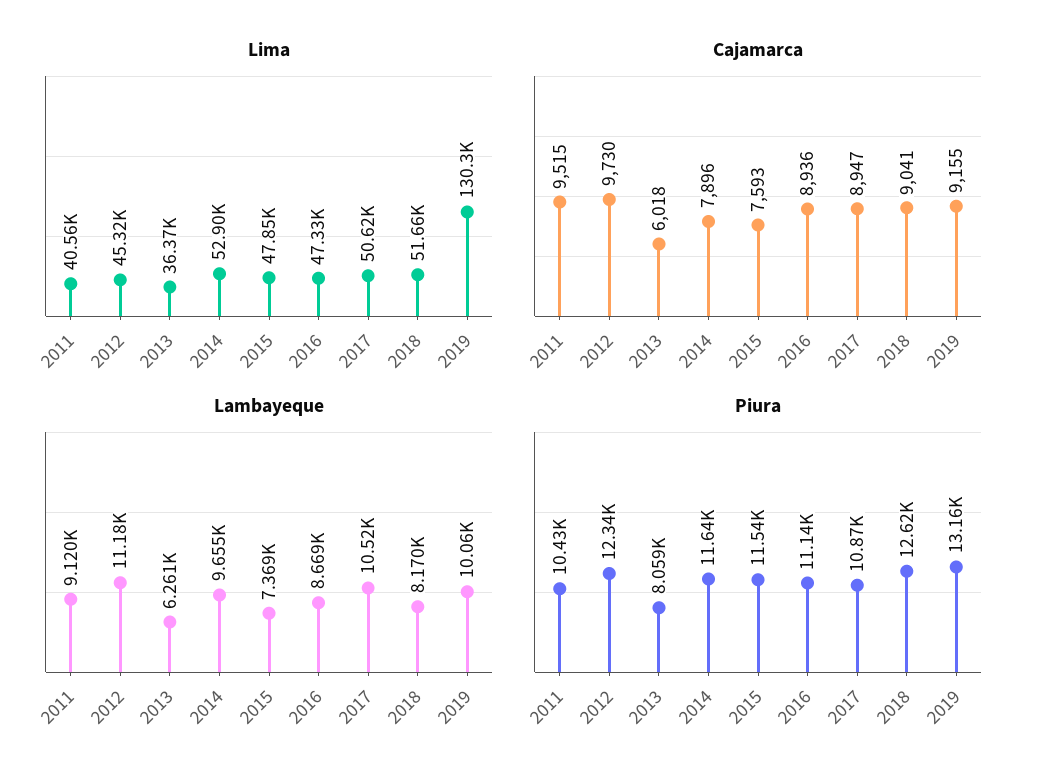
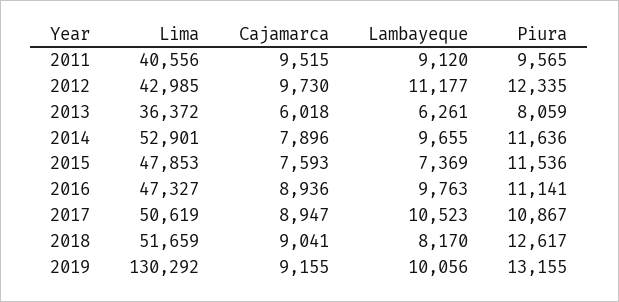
  {
    "Lima": {
      "2011": 40556,
-     "2012": 45320,
+     "2012": 42985,
      "2013": 36372,
      "2014": 52901,
      "2015": 47853,
      "2016": 47327,
      "2017": 50619,
      "2018": 51659,
      "2019": 130292
    },
    "Cajamarca": {
      "2011": 9515,
      "2012": 9730,
      "2013": 6018,
      "2014": 7896,
      "2015": 7593,
      "2016": 8936,
      "2017": 8947,
      "2018": 9041,
      "2019": 9155
    },
    "Lambayeque": {
      "2011": 9120,
      "2012": 11177,
      "2013": 6261,
      "2014": 9655,
      "2015": 7369,
-     "2016": 8669,
+     "2016": 9763,
      "2017": 10523,
      "2018": 8170,
      "2019": 10056
    },
    "Piura": {
-     "2011": 10430,
+     "2011": 9565,
      "2012": 12335,
      "2013": 8059,
      "2014": 11636,
      "2015": 11536,
      "2016": 11141,
      "2017": 10867,
      "2018": 12617,
      "2019": 13155
    }
  }

